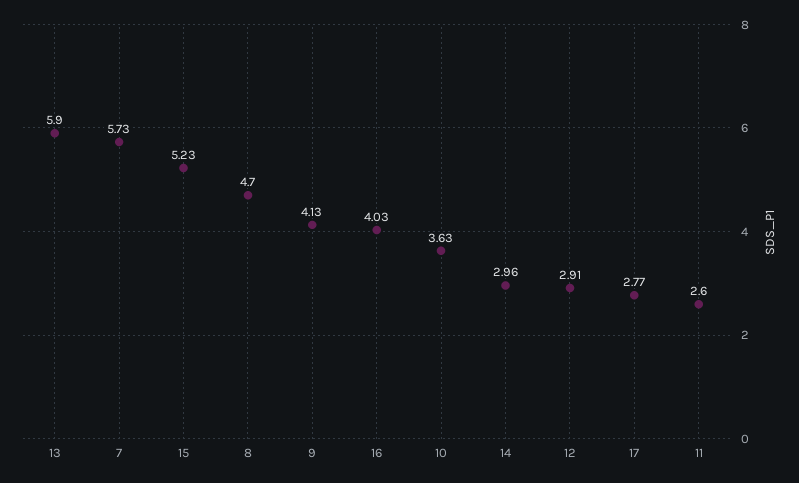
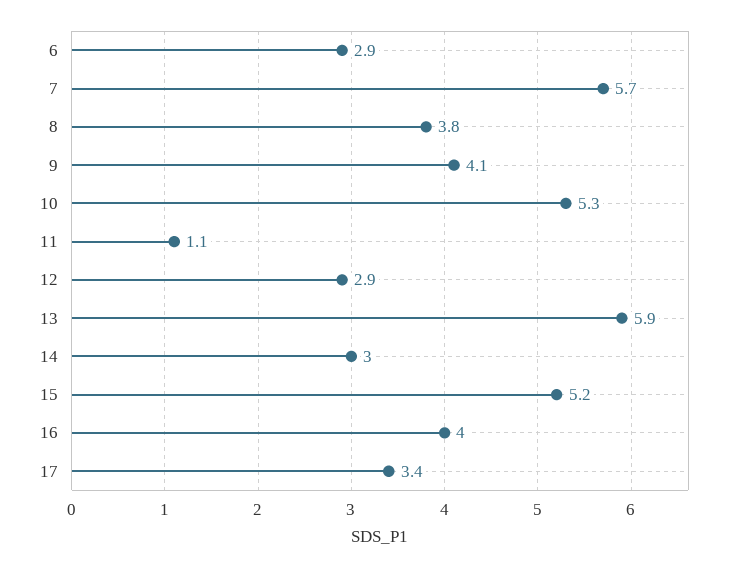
  {
    "13": 5.9,
    "7": 5.73,
    "15": 5.23,
-   "8": 4.7,
+   "8": 3.8,
    "9": 4.13,
    "16": 4.03,
-   "10": 3.63,
+   "10": 5.3,
    "14": 2.96,
    "12": 2.91,
-   "17": 2.77,
+   "17": 3.4,
-   "11": 2.6
+   "11": 1.1,
+   "6": 2.9
  }

